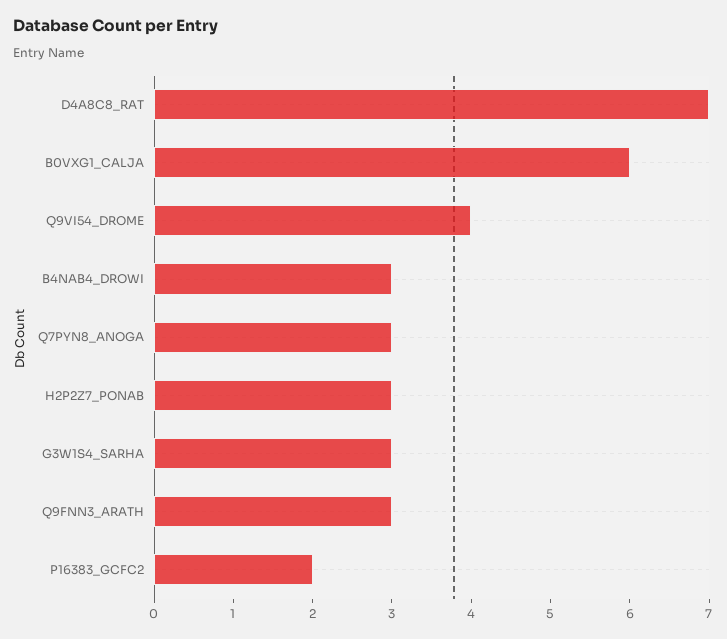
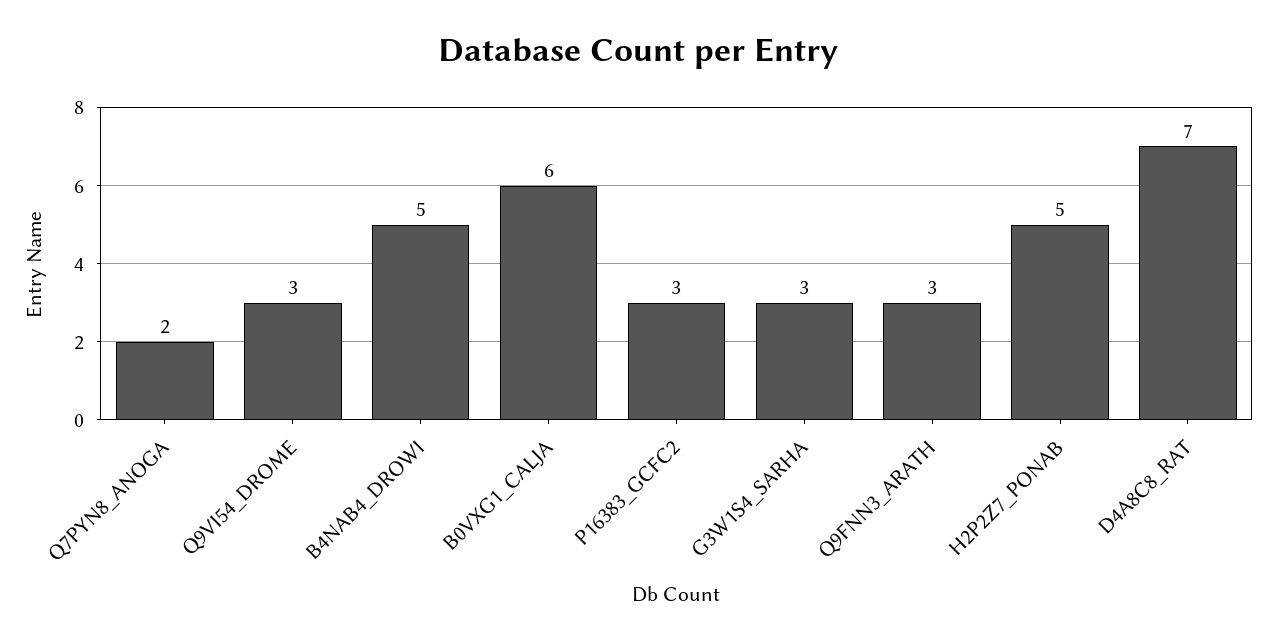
  {
    "D4A8C8_RAT": 7,
    "B0VXG1_CALJA": 6,
-   "Q9VI54_DROME": 4,
+   "Q9VI54_DROME": 3,
-   "B4NAB4_DROWI": 3,
+   "B4NAB4_DROWI": 5,
-   "Q7PYN8_ANOGA": 3,
+   "Q7PYN8_ANOGA": 2,
-   "H2P2Z7_PONAB": 3,
+   "H2P2Z7_PONAB": 5,
    "G3W1S4_SARHA": 3,
    "Q9FNN3_ARATH": 3,
-   "P16383_GCFC2": 2
+   "P16383_GCFC2": 3
  }

